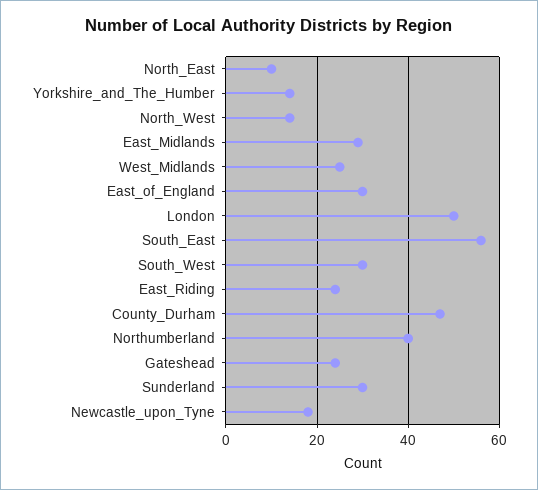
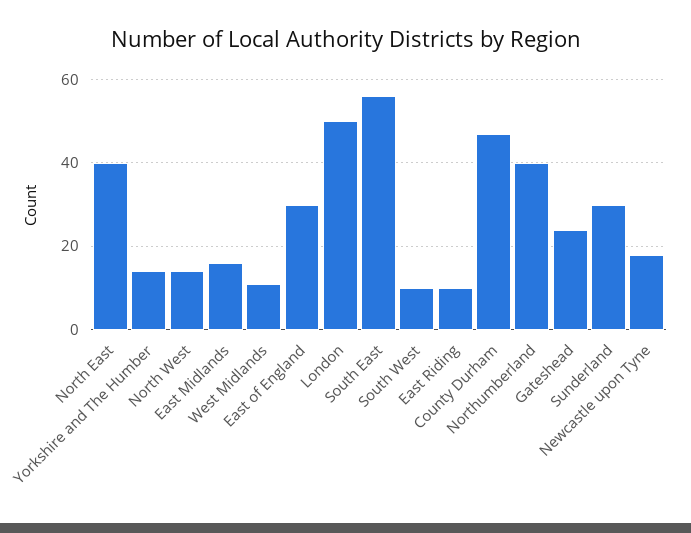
  {
-   "North_East": 10,
+   "North_East": 40,
    "Yorkshire_and_The_Humber": 15,
    "North_West": 15,
-   "East_Midlands": 30,
+   "East_Midlands": 15,
-   "West_Midlands": 25,
+   "West_Midlands": 10,
    "East_of_England": 30,
    "London": 50,
    "South_East": 55,
-   "South_West": 30,
+   "South_West": 10,
-   "East_Riding": 25,
+   "East_Riding": 10,
    "County_Durham": 45,
    "Northumberland": 40,
    "Gateshead": 25,
    "Sunderland": 30,
    "Newcastle_upon_Tyne": 20
  }

